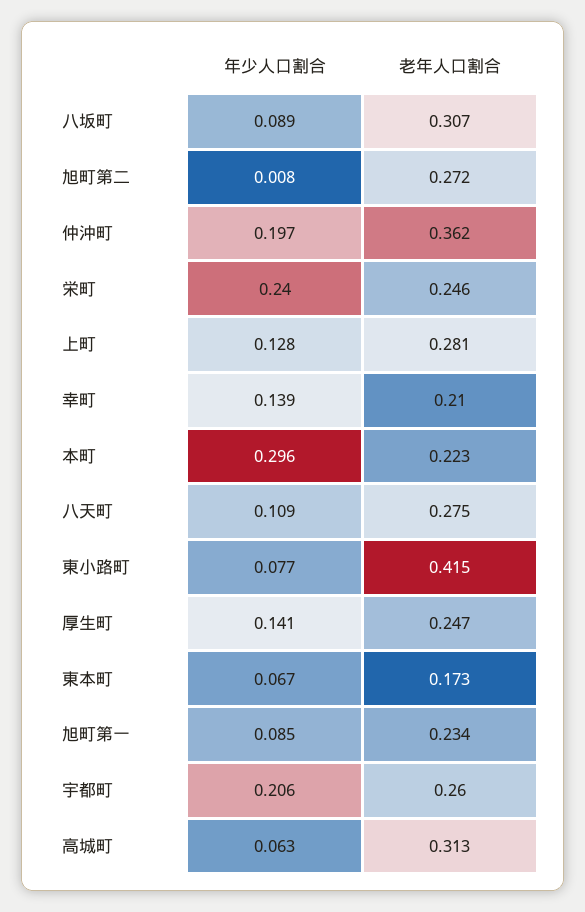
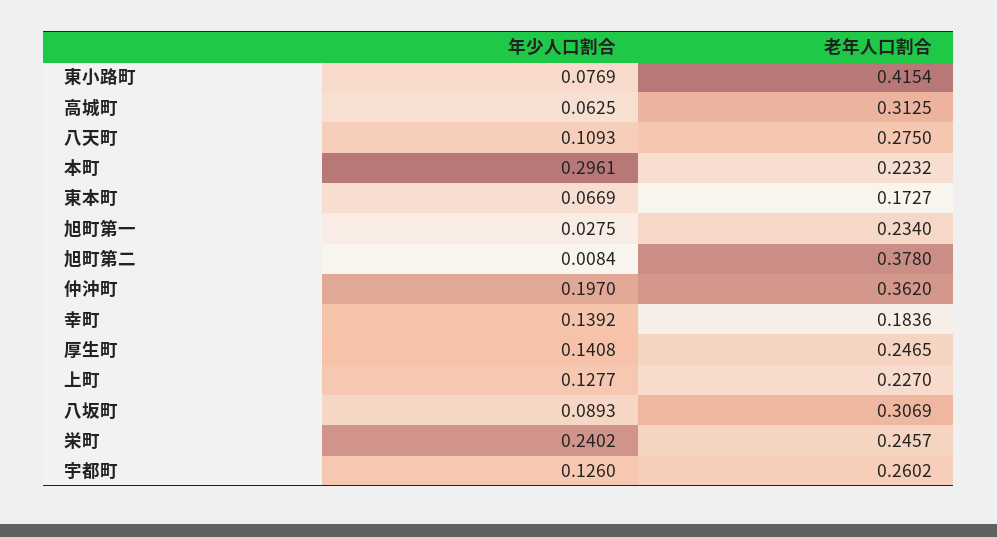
  {
    "年少人口割合": {
      "八坂町": 0.0893,
      "旭町第二": 0.0084,
      "仲沖町": 0.197,
      "栄町": 0.2402,
      "上町": 0.1277,
      "幸町": 0.1392,
      "本町": 0.2961,
      "八天町": 0.1093,
      "東小路町": 0.0769,
      "厚生町": 0.1408,
      "東本町": 0.0669,
-     "旭町第一": 0.085,
+     "旭町第一": 0.0275,
-     "宇都町": 0.206,
+     "宇都町": 0.126,
      "高城町": 0.0625
    },
    "老年人口割合": {
      "八坂町": 0.3069,
-     "旭町第二": 0.272,
+     "旭町第二": 0.378,
      "仲沖町": 0.362,
      "栄町": 0.2457,
-     "上町": 0.281,
+     "上町": 0.227,
-     "幸町": 0.21,
+     "幸町": 0.1836,
      "本町": 0.2232,
      "八天町": 0.275,
      "東小路町": 0.4154,
      "厚生町": 0.2465,
      "東本町": 0.1727,
      "旭町第一": 0.234,
      "宇都町": 0.2602,
      "高城町": 0.3125
    }
  }

